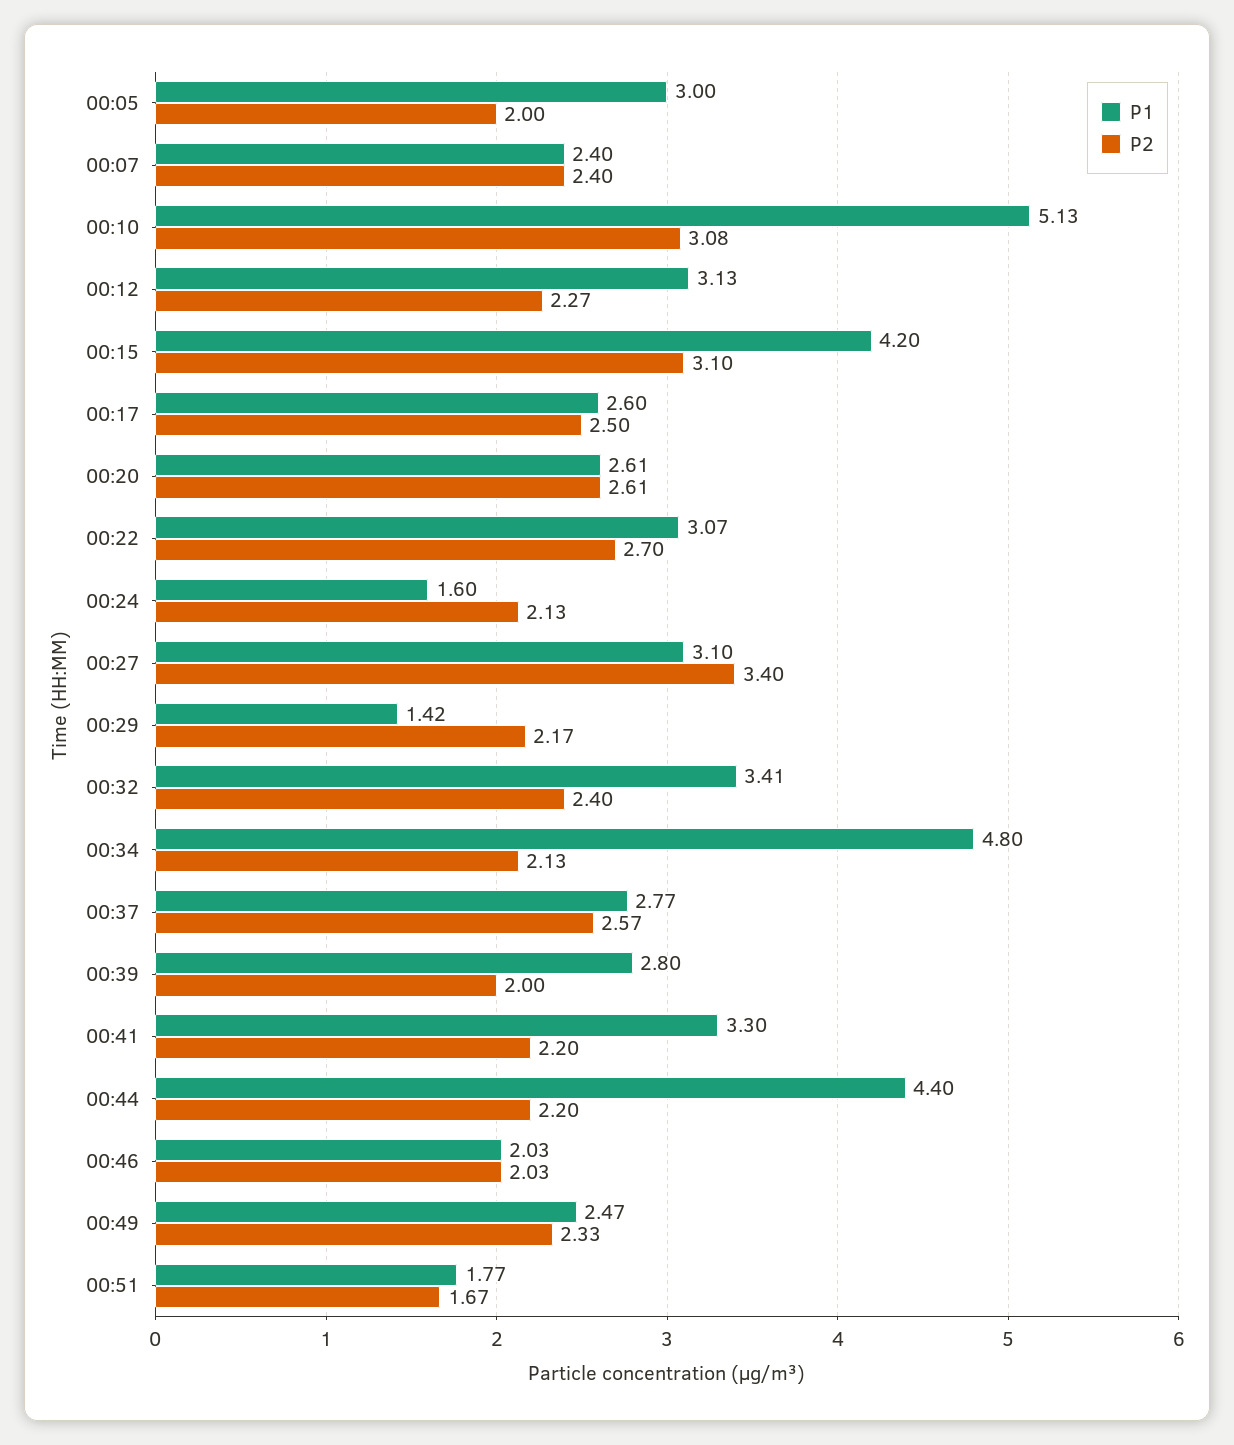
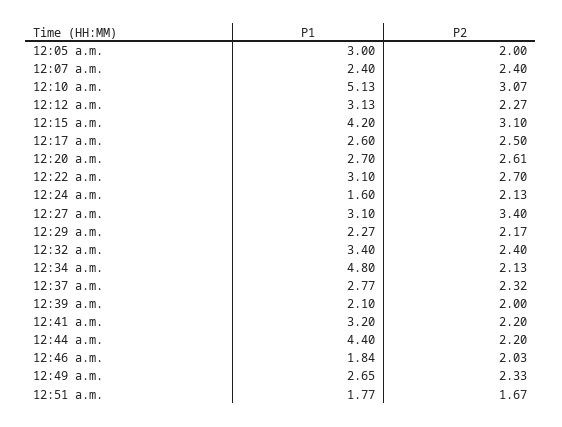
  {
    "P1": {
      "00:05": 3,
      "00:07": 2.4,
      "00:10": 5.13,
      "00:12": 3.13,
      "00:15": 4.2,
      "00:17": 2.6,
-     "00:20": 2.61,
+     "00:20": 2.7,
-     "00:22": 3.07,
+     "00:22": 3.1,
      "00:24": 1.6,
      "00:27": 3.1,
-     "00:29": 1.42,
+     "00:29": 2.27,
-     "00:32": 3.41,
+     "00:32": 3.4,
      "00:34": 4.8,
      "00:37": 2.77,
-     "00:39": 2.8,
+     "00:39": 2.1,
-     "00:41": 3.3,
+     "00:41": 3.2,
      "00:44": 4.4,
-     "00:46": 2.03,
+     "00:46": 1.84,
-     "00:49": 2.47,
+     "00:49": 2.65,
      "00:51": 1.77
    },
    "P2": {
      "00:05": 2,
      "00:07": 2.4,
-     "00:10": 3.08,
+     "00:10": 3.07,
      "00:12": 2.27,
      "00:15": 3.1,
      "00:17": 2.5,
      "00:20": 2.61,
      "00:22": 2.7,
      "00:24": 2.13,
      "00:27": 3.4,
      "00:29": 2.17,
      "00:32": 2.4,
      "00:34": 2.13,
-     "00:37": 2.57,
+     "00:37": 2.32,
      "00:39": 2,
      "00:41": 2.2,
      "00:44": 2.2,
      "00:46": 2.03,
      "00:49": 2.33,
      "00:51": 1.67
    }
  }

